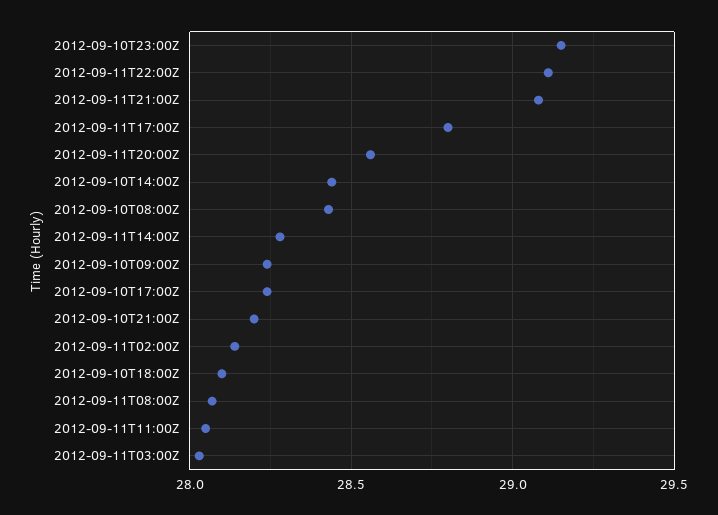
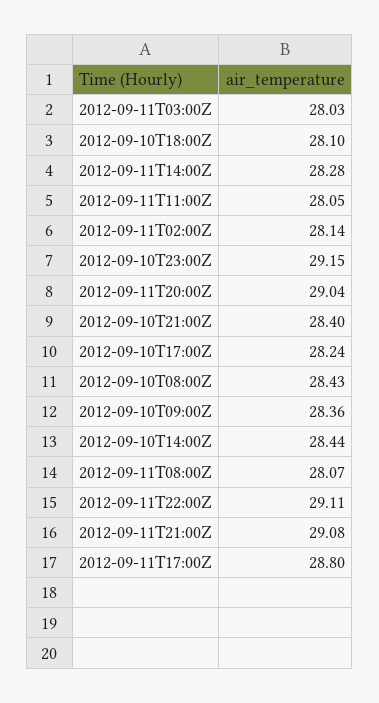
  {
    "2012-09-10T23:00Z": 29.15,
    "2012-09-11T22:00Z": 29.11,
    "2012-09-11T21:00Z": 29.08,
    "2012-09-11T17:00Z": 28.8,
-   "2012-09-11T20:00Z": 28.55,
+   "2012-09-11T20:00Z": 29.04,
    "2012-09-10T14:00Z": 28.44,
    "2012-09-10T08:00Z": 28.43,
    "2012-09-11T14:00Z": 28.28,
-   "2012-09-10T09:00Z": 28.25,
+   "2012-09-10T09:00Z": 28.36,
    "2012-09-10T17:00Z": 28.24,
-   "2012-09-10T21:00Z": 28.2,
+   "2012-09-10T21:00Z": 28.4,
    "2012-09-11T02:00Z": 28.14,
    "2012-09-10T18:00Z": 28.1,
    "2012-09-11T08:00Z": 28.07,
    "2012-09-11T11:00Z": 28.05,
    "2012-09-11T03:00Z": 28.03
  }

